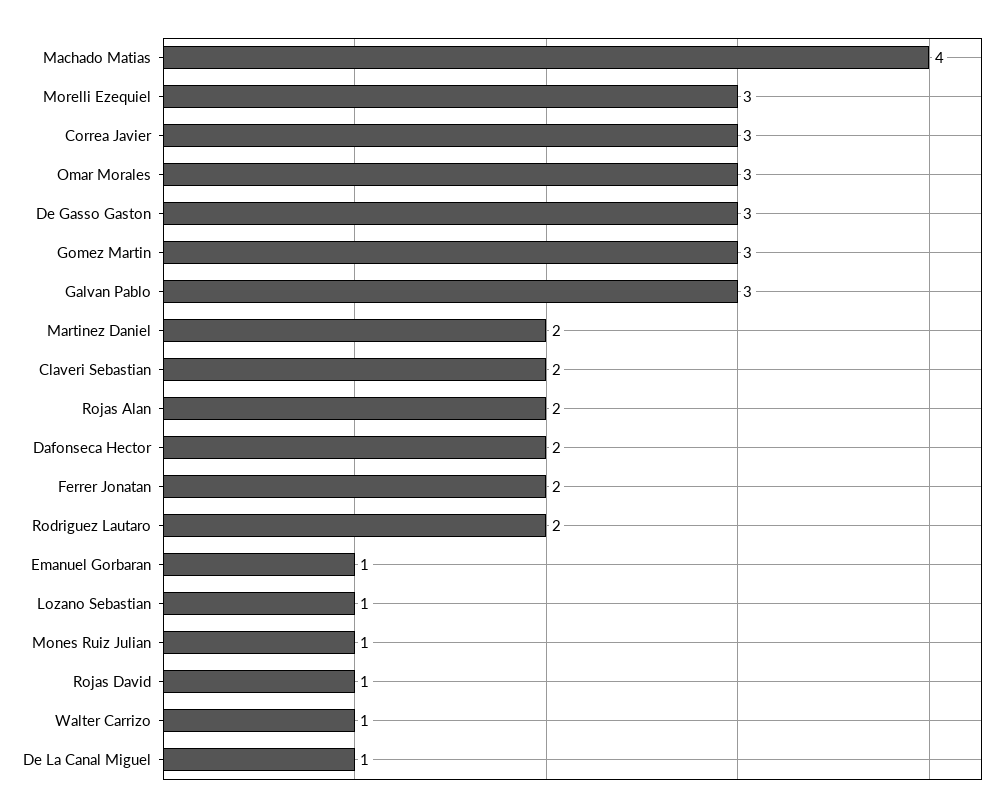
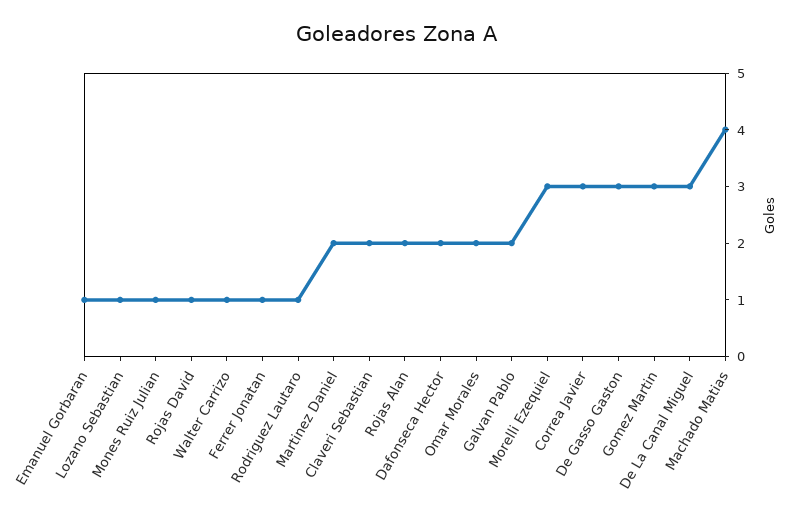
  {
    "Machado Matias": 4,
    "Morelli Ezequiel": 3,
    "Correa Javier": 3,
-   "Omar Morales": 3,
+   "Omar Morales": 2,
    "De Gasso Gaston": 3,
    "Gomez Martin": 3,
-   "Galvan Pablo": 3,
+   "Galvan Pablo": 2,
    "Martinez Daniel": 2,
    "Claveri Sebastian": 2,
    "Rojas Alan": 2,
    "Dafonseca Hector": 2,
-   "Ferrer Jonatan": 2,
+   "Ferrer Jonatan": 1,
-   "Rodriguez Lautaro": 2,
+   "Rodriguez Lautaro": 1,
    "Emanuel Gorbaran": 1,
    "Lozano Sebastian": 1,
    "Mones Ruiz Julian": 1,
    "Rojas David": 1,
    "Walter Carrizo": 1,
-   "De La Canal Miguel": 1
+   "De La Canal Miguel": 3
  }

